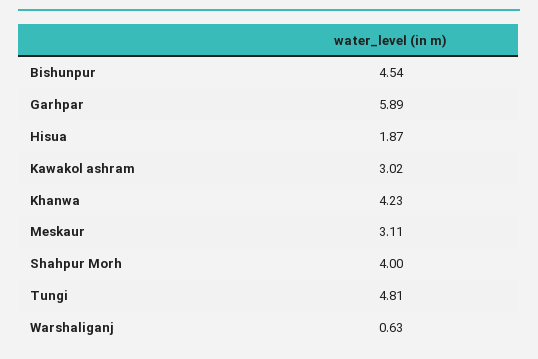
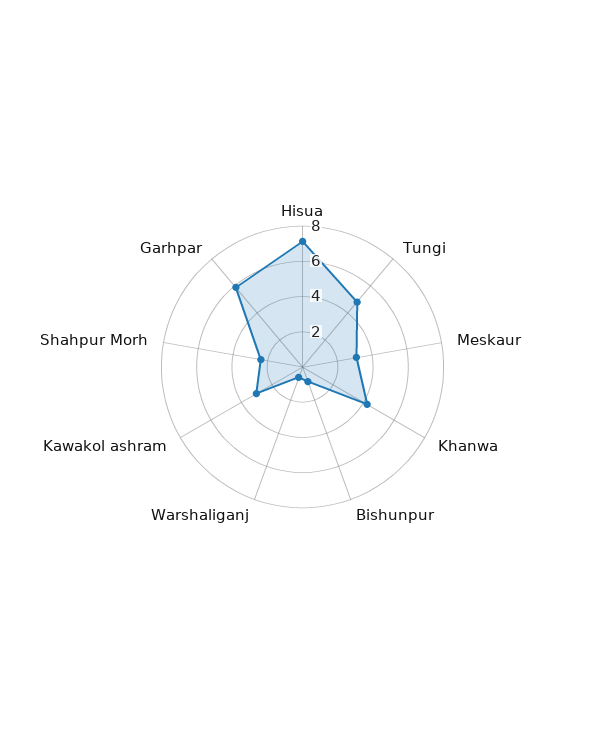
  {
-   "Bishunpur": 4.54,
+   "Bishunpur": 1,
    "Garhpar": 5.89,
-   "Hisua": 1.87,
+   "Hisua": 7,
    "Kawakol ashram": 3.02,
    "Khanwa": 4.23,
    "Meskaur": 3.11,
-   "Shahpur Morh": 4,
+   "Shahpur Morh": 2.5,
    "Tungi": 4.81,
    "Warshaliganj": 0.63
  }

